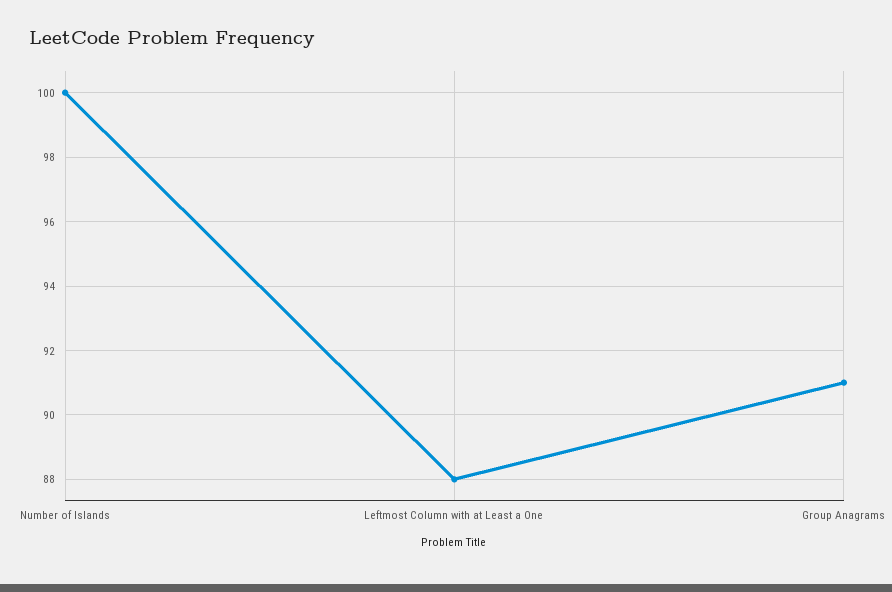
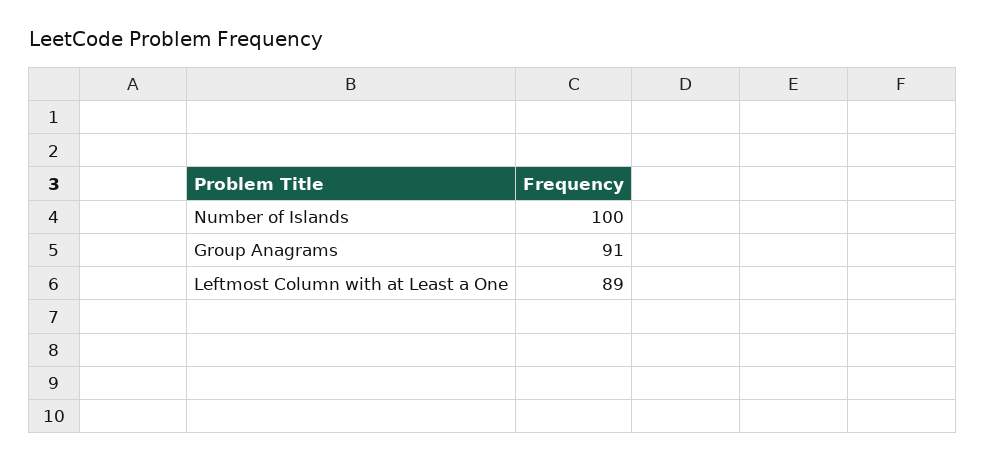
  {
    "Number of Islands": 100,
-   "Leftmost Column with at Least a One": 88,
+   "Leftmost Column with at Least a One": 89,
    "Group Anagrams": 91
  }

